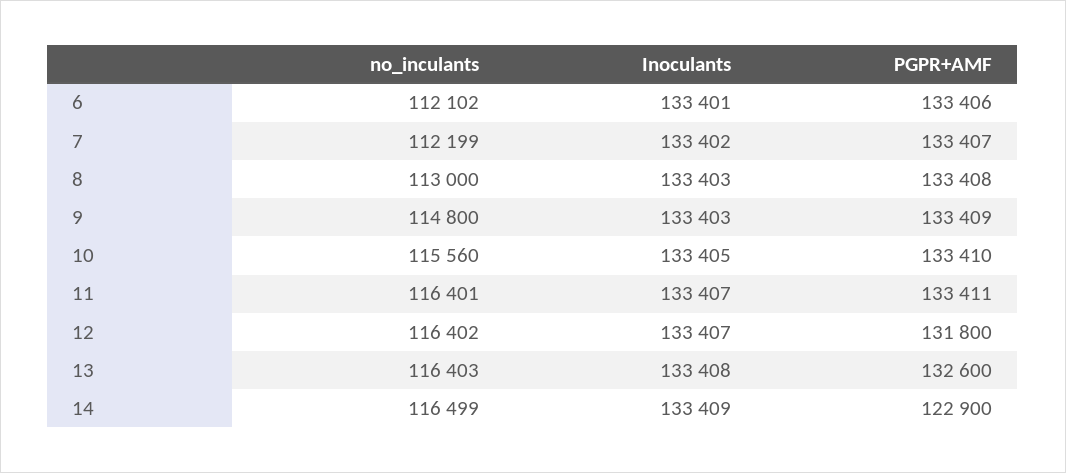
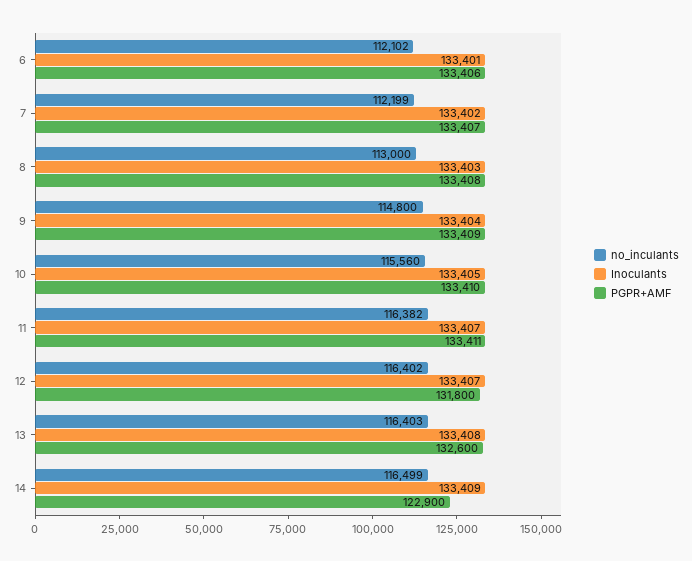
  {
    "no_inculants": {
      "6": 112102,
      "7": 112199,
      "8": 113000,
      "9": 114800,
      "10": 115560,
-     "11": 116401,
+     "11": 116382,
      "12": 116402,
      "13": 116403,
      "14": 116499
    },
    "Inoculants": {
      "6": 133401,
      "7": 133402,
      "8": 133403,
-     "9": 133403,
+     "9": 133404,
      "10": 133405,
      "11": 133407,
      "12": 133407,
      "13": 133408,
      "14": 133409
    },
    "PGPR+AMF": {
      "6": 133406,
      "7": 133407,
      "8": 133408,
      "9": 133409,
      "10": 133410,
      "11": 133411,
      "12": 131800,
      "13": 132600,
      "14": 122900
    }
  }

